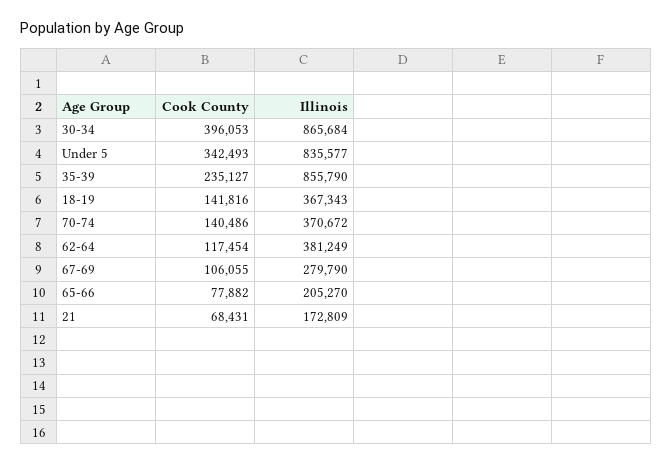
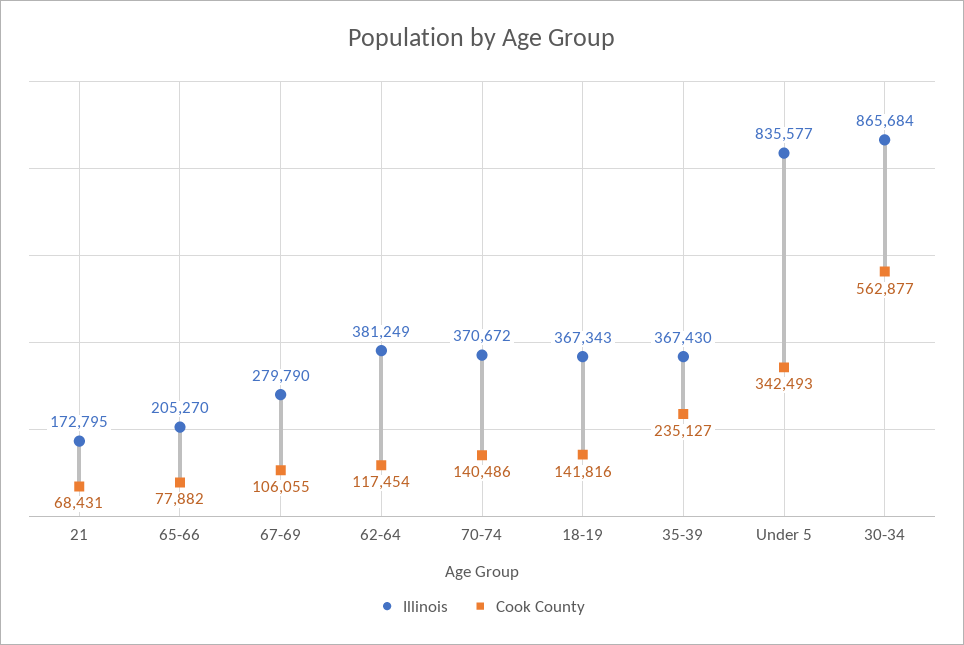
  {
    "Cook County": {
-     "30-34": 396053,
+     "30-34": 562877,
      "Under 5": 342493,
      "35-39": 235127,
      "18-19": 141816,
      "70-74": 140486,
      "62-64": 117454,
      "67-69": 106055,
      "65-66": 77882,
      "21": 68431
    },
    "Illinois": {
      "30-34": 865684,
      "Under 5": 835577,
-     "35-39": 855790,
+     "35-39": 367430,
      "18-19": 367343,
      "70-74": 370672,
      "62-64": 381249,
      "67-69": 279790,
      "65-66": 205270,
-     "21": 172809
+     "21": 172795
    }
  }

